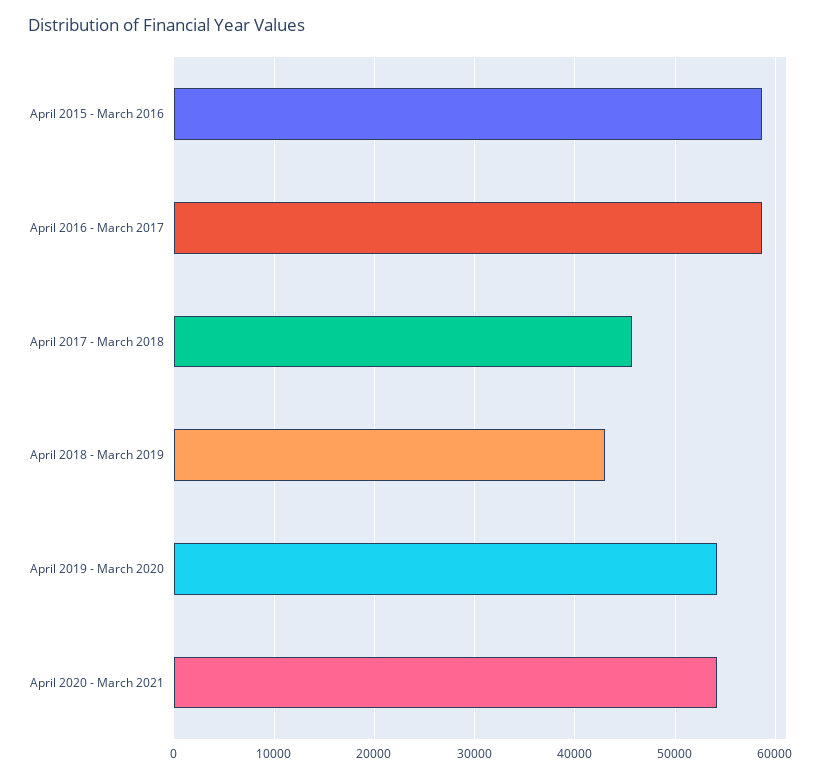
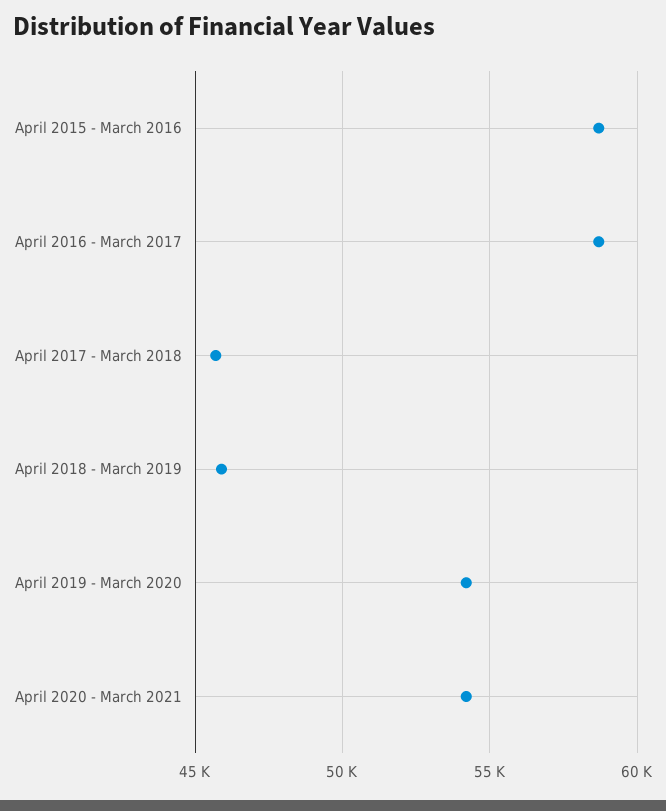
  {
    "April 2015 - March 2016": 58500,
    "April 2016 - March 2017": 58500,
    "April 2017 - March 2018": 45500,
-   "April 2018 - March 2019": 43000,
+   "April 2018 - March 2019": 46000,
    "April 2019 - March 2020": 54000,
    "April 2020 - March 2021": 54000
  }

